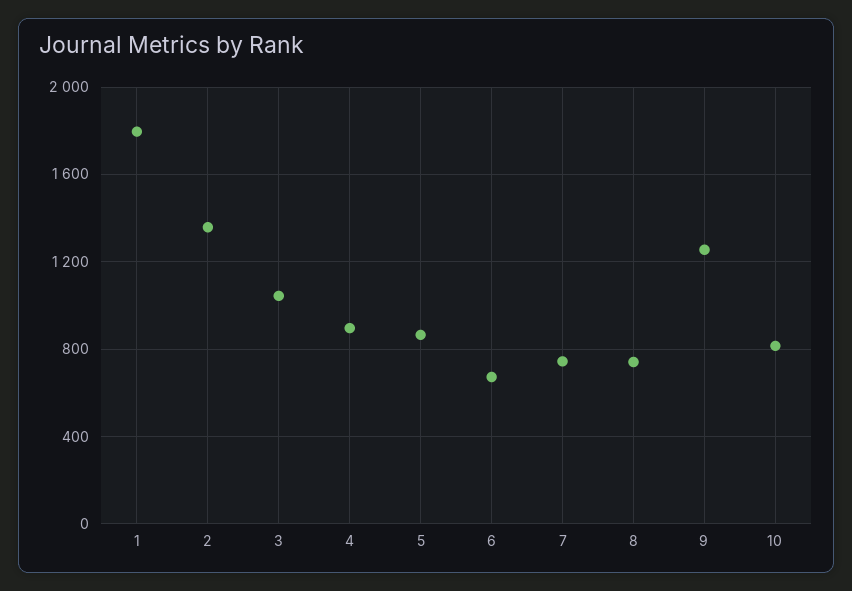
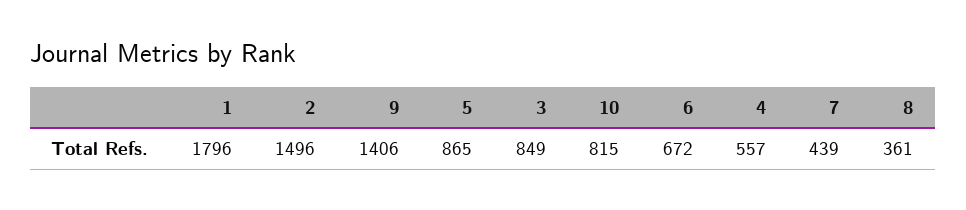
  {
    "1": 1796,
-   "2": 1350,
+   "2": 1496,
-   "3": 1050,
+   "3": 849,
-   "4": 900,
+   "4": 557,
    "5": 865,
    "6": 672,
-   "7": 750,
+   "7": 439,
-   "8": 750,
+   "8": 361,
-   "9": 1250,
+   "9": 1406,
    "10": 815
  }

